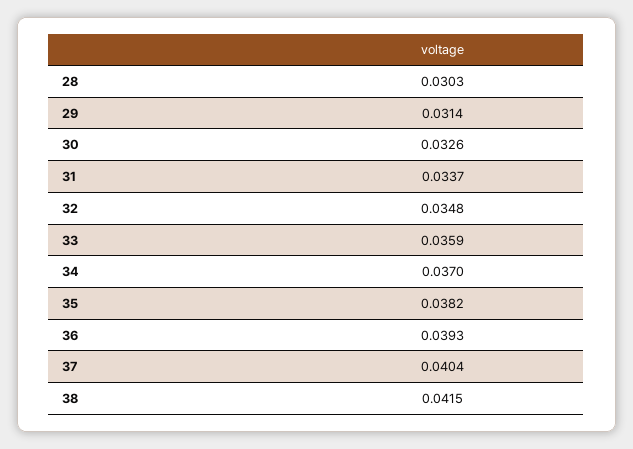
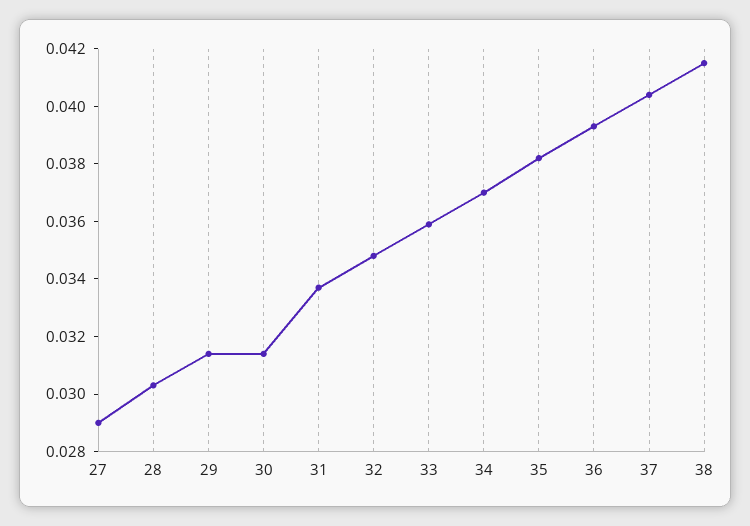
  {
    "28": 0.0303,
    "29": 0.0314,
-   "30": 0.0326,
+   "30": 0.0315,
    "31": 0.0337,
    "32": 0.0348,
    "33": 0.0359,
    "34": 0.037,
    "35": 0.0382,
    "36": 0.0393,
    "37": 0.0404,
-   "38": 0.0415
+   "38": 0.0415,
+   "27": 0.029
  }

